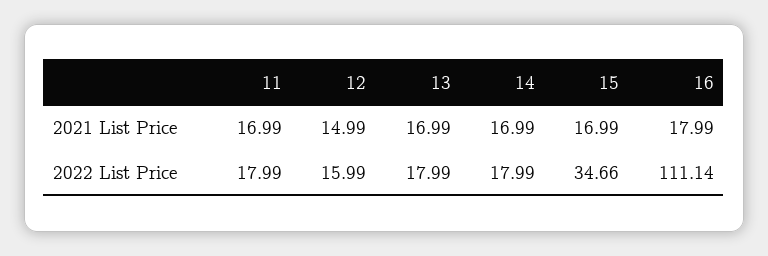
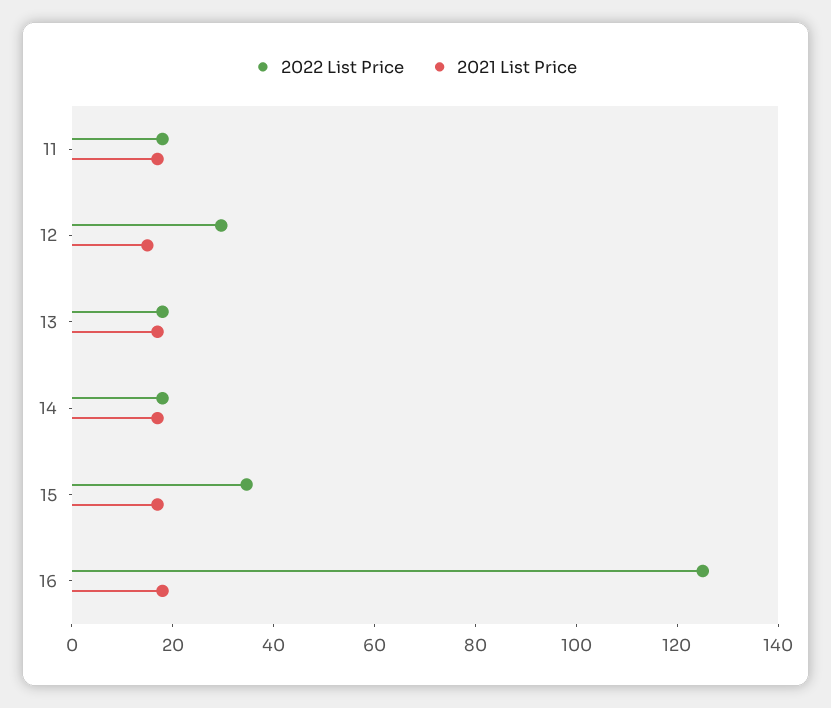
  {
    "2021 List Price": {
      "11": 16.99,
      "12": 14.99,
      "13": 16.99,
      "14": 16.99,
      "15": 16.99,
      "16": 17.99
    },
    "2022 List Price": {
      "11": 17.99,
-     "12": 15.99,
+     "12": 30,
      "13": 17.99,
      "14": 17.99,
      "15": 34.66,
-     "16": 111.14
+     "16": 125
    }
  }

